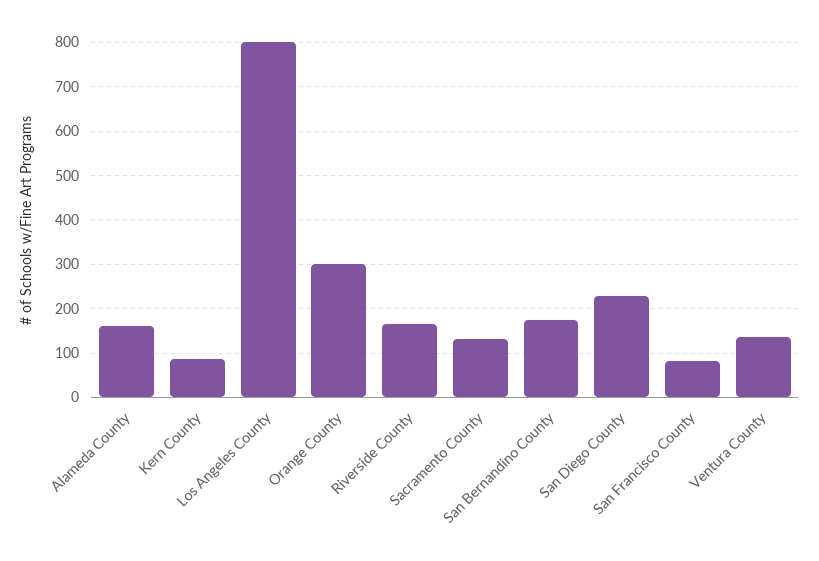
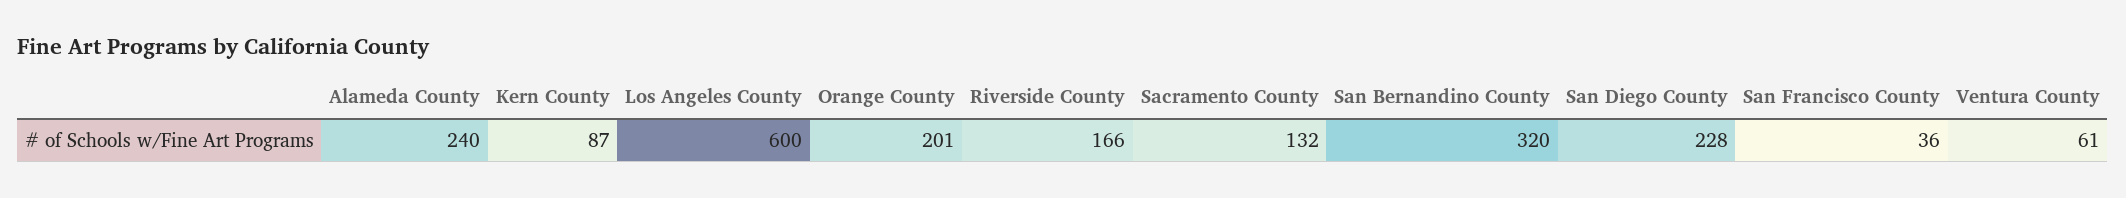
  {
-   "Alameda County": 160,
+   "Alameda County": 240,
    "Kern County": 87,
-   "Los Angeles County": 800,
+   "Los Angeles County": 600,
-   "Orange County": 300,
+   "Orange County": 201,
    "Riverside County": 166,
    "Sacramento County": 132,
-   "San Bernandino County": 180,
+   "San Bernandino County": 320,
    "San Diego County": 228,
-   "San Francisco County": 80,
+   "San Francisco County": 36,
-   "Ventura County": 140
+   "Ventura County": 61
  }

